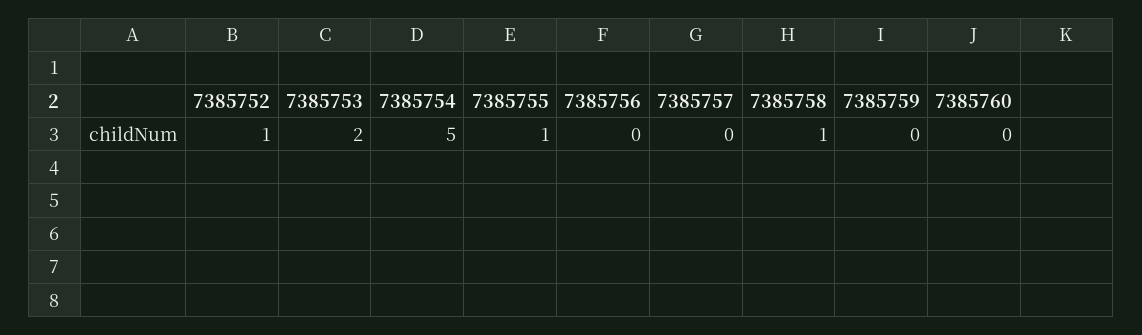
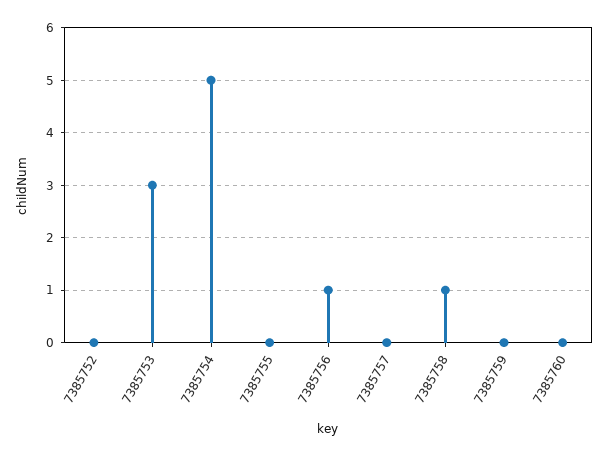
  {
-   "7385752": 1,
+   "7385752": 0,
-   "7385753": 2,
+   "7385753": 3,
    "7385754": 5,
-   "7385755": 1,
+   "7385755": 0,
-   "7385756": 0,
+   "7385756": 1,
    "7385757": 0,
    "7385758": 1,
    "7385759": 0,
    "7385760": 0
  }

